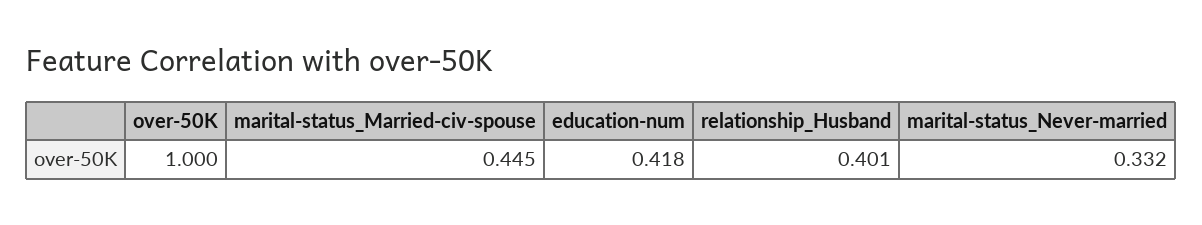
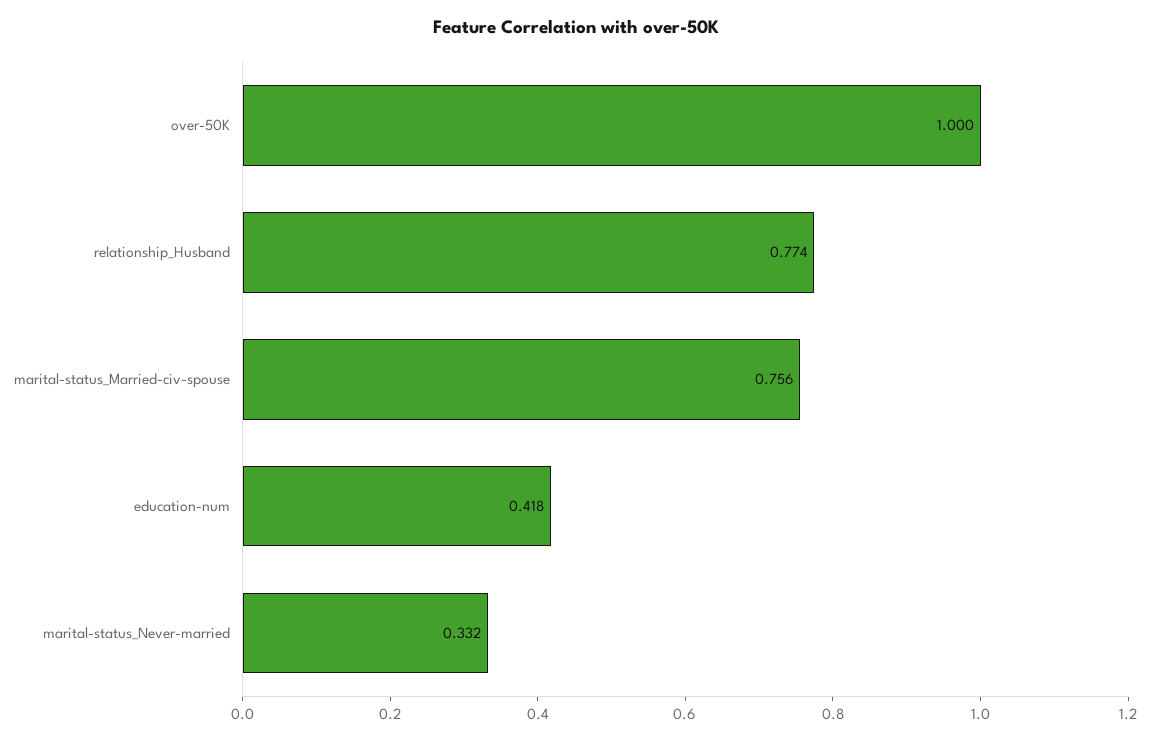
  {
    "over-50K": 1,
-   "marital-status_Married-civ-spouse": 0.445,
+   "marital-status_Married-civ-spouse": 0.756,
    "education-num": 0.418,
-   "relationship_Husband": 0.401,
+   "relationship_Husband": 0.774,
    "marital-status_Never-married": 0.332
  }

